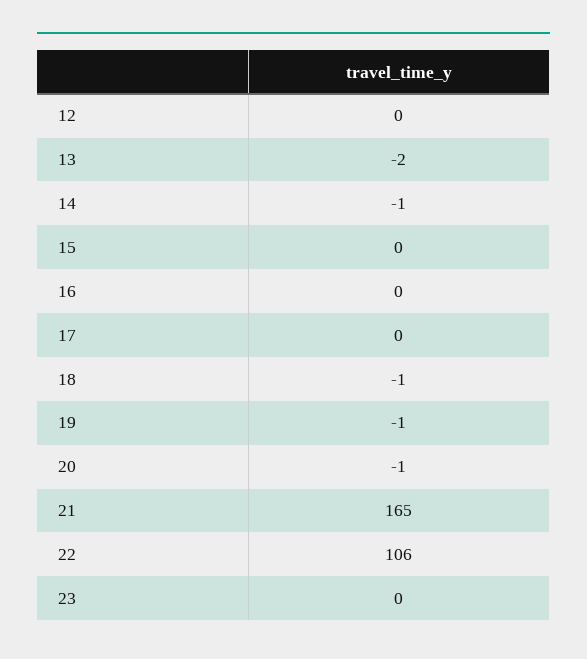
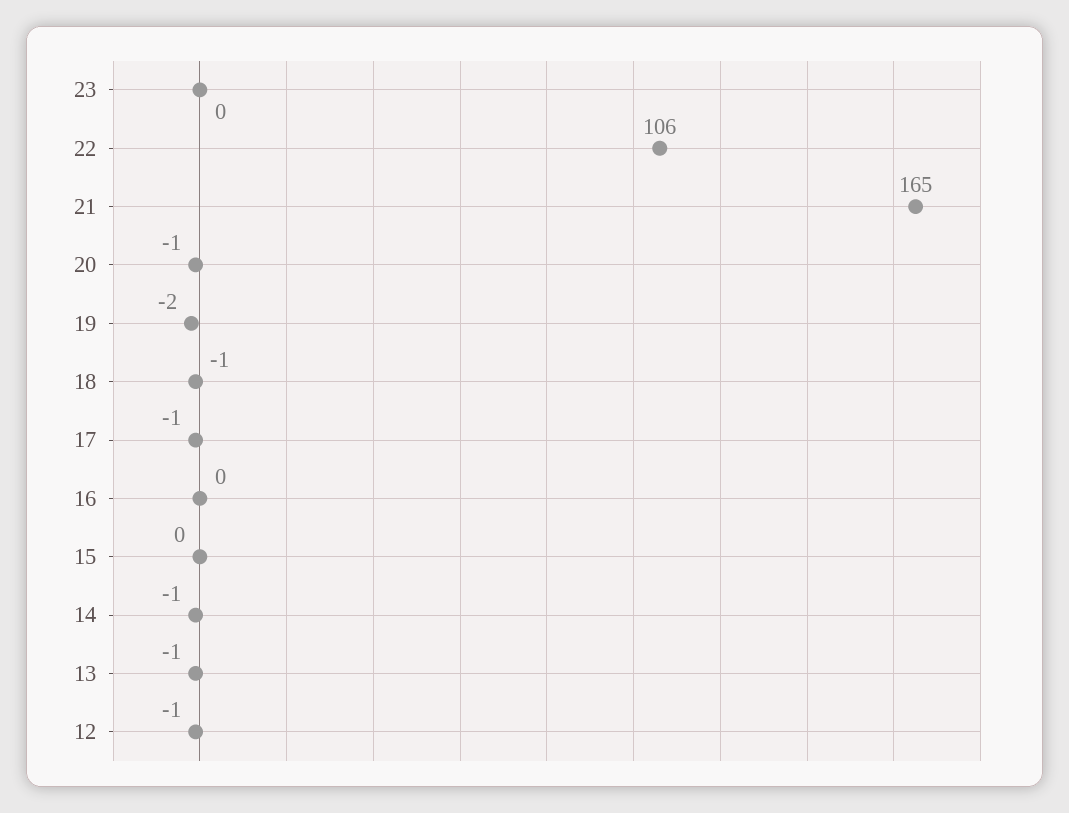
  {
-   "12": 0,
+   "12": -1,
-   "13": -2,
+   "13": -1,
    "14": -1,
    "15": 0,
    "16": 0,
-   "17": 0,
+   "17": -1,
    "18": -1,
-   "19": -1,
+   "19": -2,
    "20": -1,
    "21": 165,
    "22": 106,
    "23": 0
  }

